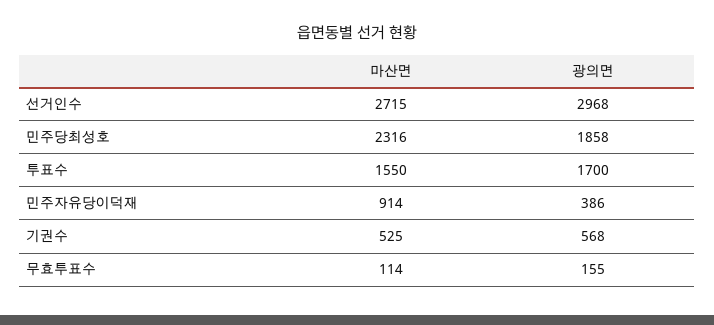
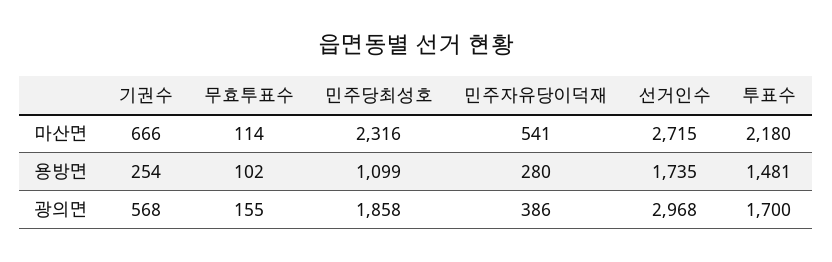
  {
    "마산면": {
      "선거인수": 2715,
      "민주당최성호": 2316,
-     "투표수": 1550,
+     "투표수": 2180,
-     "민주자유당이덕재": 914,
+     "민주자유당이덕재": 541,
-     "기권수": 525,
+     "기권수": 666,
      "무효투표수": 114
    },
    "광의면": {
      "선거인수": 2968,
      "민주당최성호": 1858,
      "투표수": 1700,
      "민주자유당이덕재": 386,
      "기권수": 568,
      "무효투표수": 155
-   }
+   },
+   "용방면": {
+     "기권수": 254,
+     "무효투표수": 102,
+     "민주당최성호": 1099,
+     "민주자유당이덕재": 280,
+     "선거인수": 1735,
+     "투표수": 1481
+   }
  }

